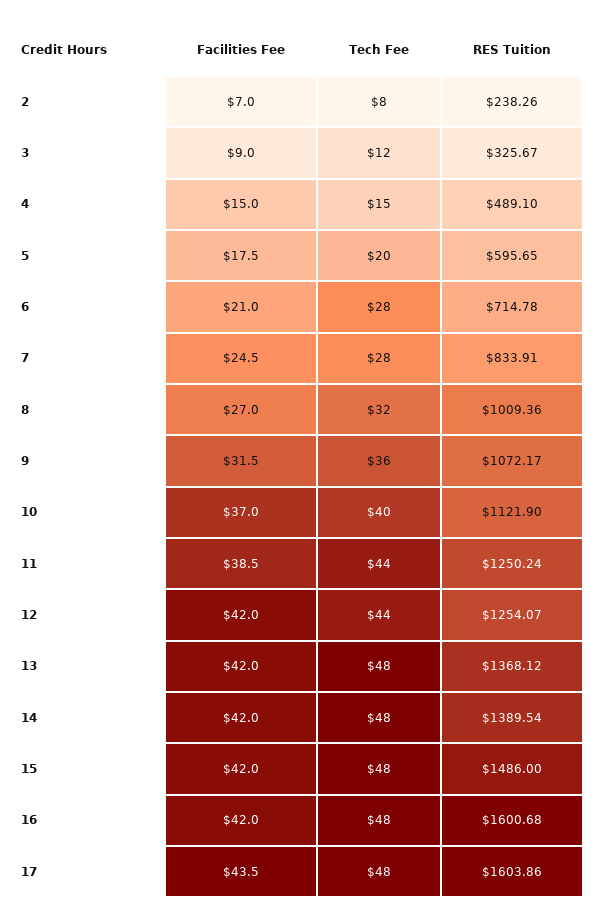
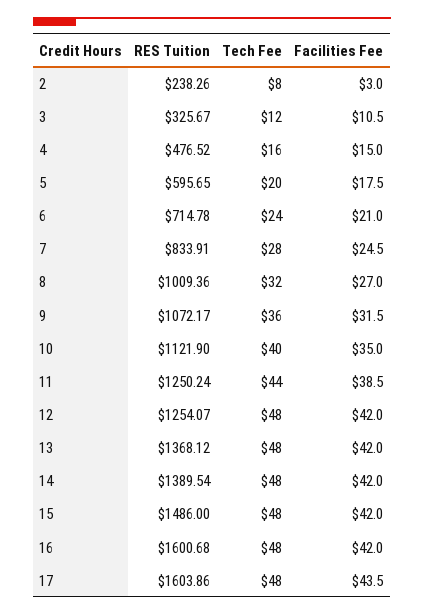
  {
    "Facilities Fee": {
-     "2": 7,
+     "2": 3,
-     "3": 9,
+     "3": 10.5,
      "4": 15,
      "5": 17.5,
      "6": 21,
      "7": 24.5,
      "8": 27,
      "9": 31.5,
-     "10": 37,
+     "10": 35,
      "11": 38.5,
      "12": 42,
      "13": 42,
      "14": 42,
      "15": 42,
      "16": 42,
      "17": 43.5
    },
    "Tech Fee": {
      "2": 8,
      "3": 12,
-     "4": 15,
+     "4": 16,
      "5": 20,
-     "6": 28,
+     "6": 24,
      "7": 28,
      "8": 32,
      "9": 36,
      "10": 40,
      "11": 44,
-     "12": 44,
+     "12": 48,
      "13": 48,
      "14": 48,
      "15": 48,
      "16": 48,
      "17": 48
    },
    "RES Tuition": {
      "2": 238.26,
      "3": 325.67,
-     "4": 489.1,
+     "4": 476.52,
      "5": 595.65,
      "6": 714.78,
      "7": 833.91,
      "8": 1009.36,
      "9": 1072.17,
      "10": 1121.9,
      "11": 1250.24,
      "12": 1254.07,
      "13": 1368.12,
      "14": 1389.54,
      "15": 1486,
      "16": 1600.68,
      "17": 1603.86
    }
  }

